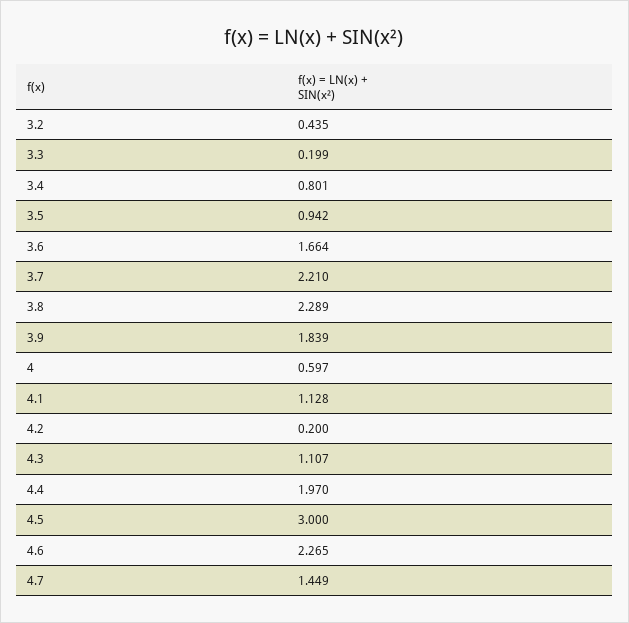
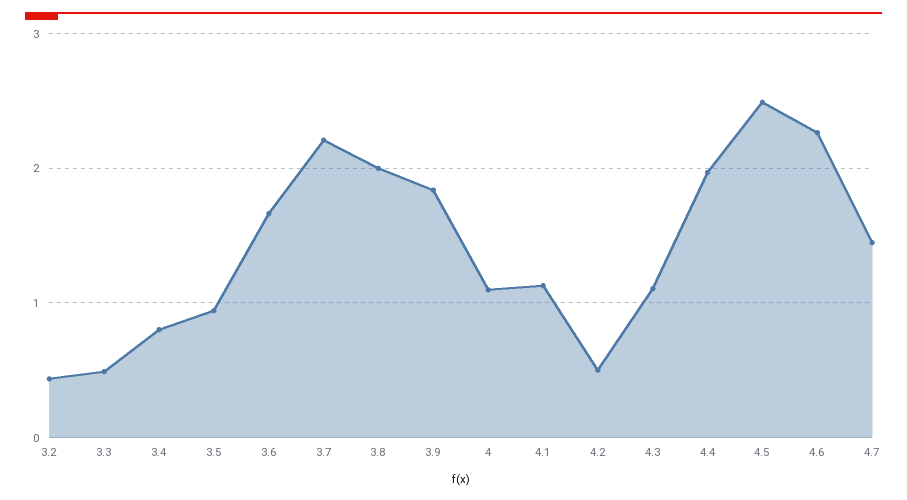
  {
    "3.2": 0.435,
-   "3.3": 0.199,
+   "3.3": 0.5,
    "3.4": 0.801,
    "3.5": 0.942,
    "3.6": 1.664,
    "3.7": 2.21,
-   "3.8": 2.289,
+   "3.8": 2,
    "3.9": 1.839,
-   "4": 0.597,
+   "4": 1.1,
    "4.1": 1.128,
-   "4.2": 0.2,
+   "4.2": 0.5,
    "4.3": 1.107,
    "4.4": 1.97,
-   "4.5": 3,
+   "4.5": 2.5,
    "4.6": 2.265,
    "4.7": 1.449
  }

